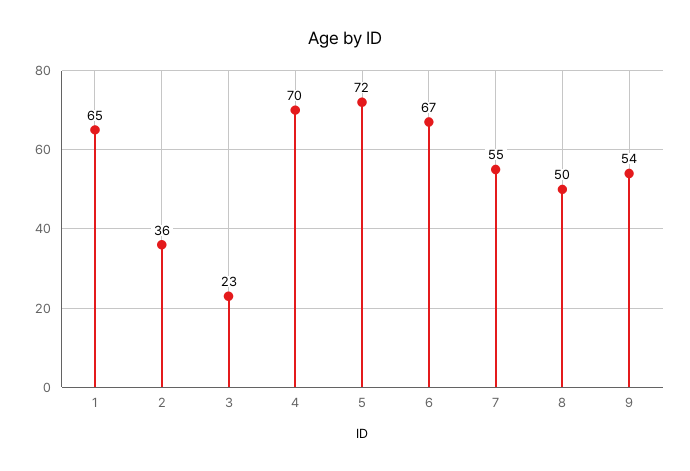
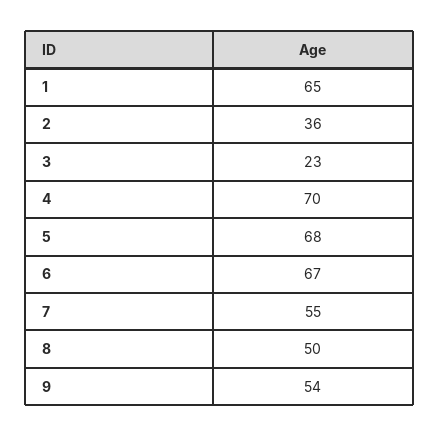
  {
    "1": 65,
    "2": 36,
    "3": 23,
    "4": 70,
-   "5": 72,
+   "5": 68,
    "6": 67,
    "7": 55,
    "8": 50,
    "9": 54
  }

